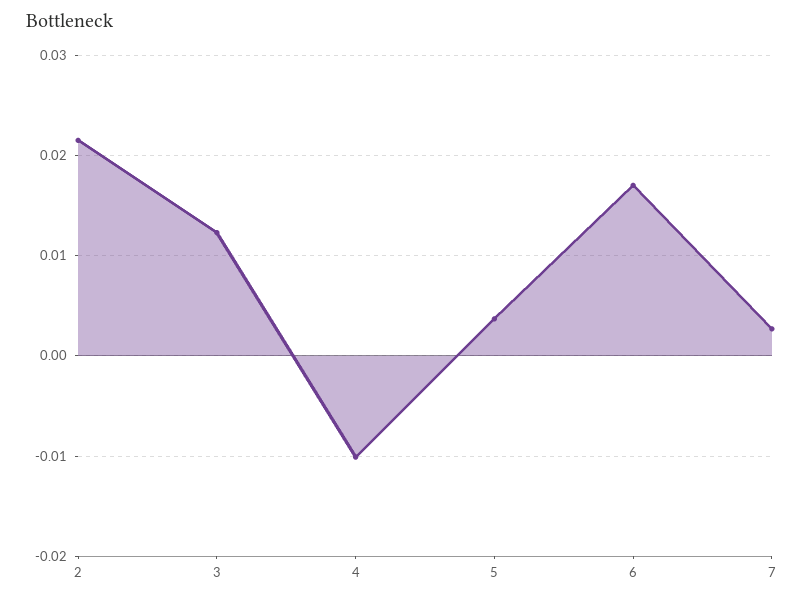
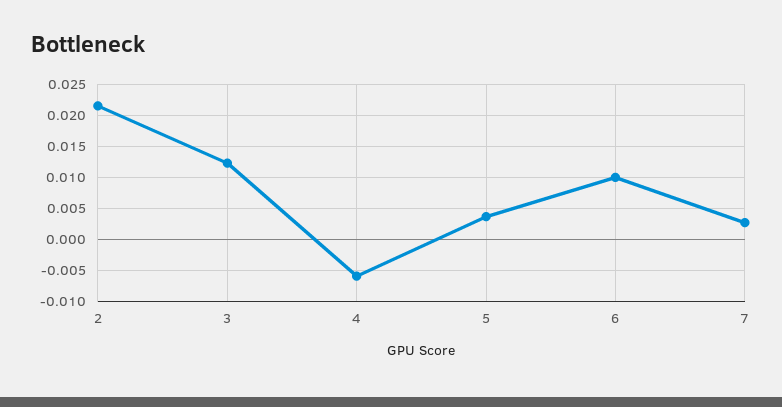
  {
    "2": 0.022,
    "3": 0.012,
-   "4": -0.01,
+   "4": -0.006,
    "5": 0.004,
-   "6": 0.017,
+   "6": 0.01,
    "7": 0.003
  }

